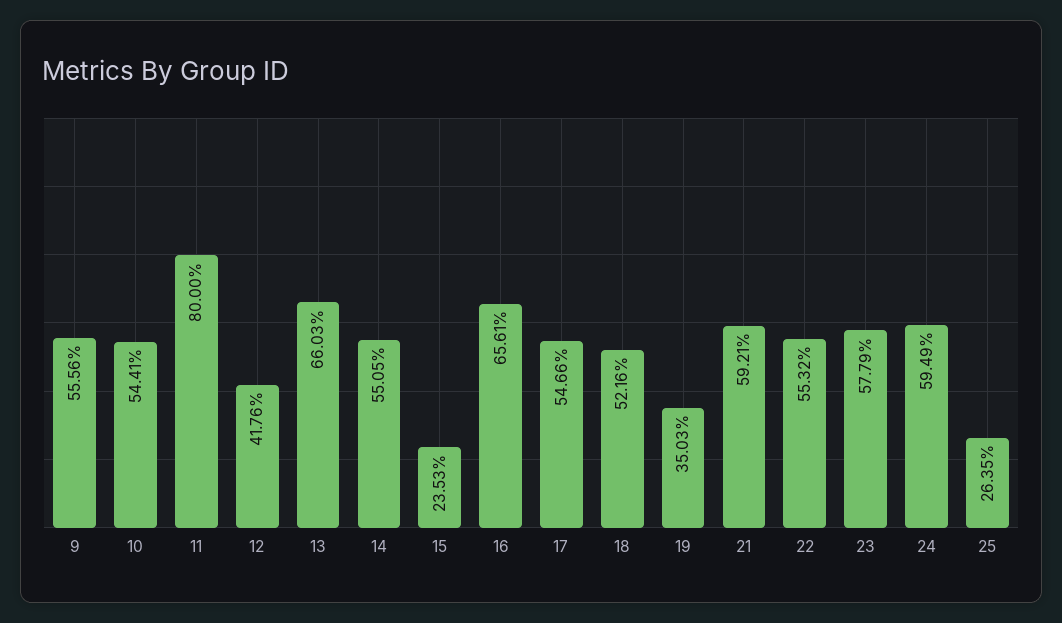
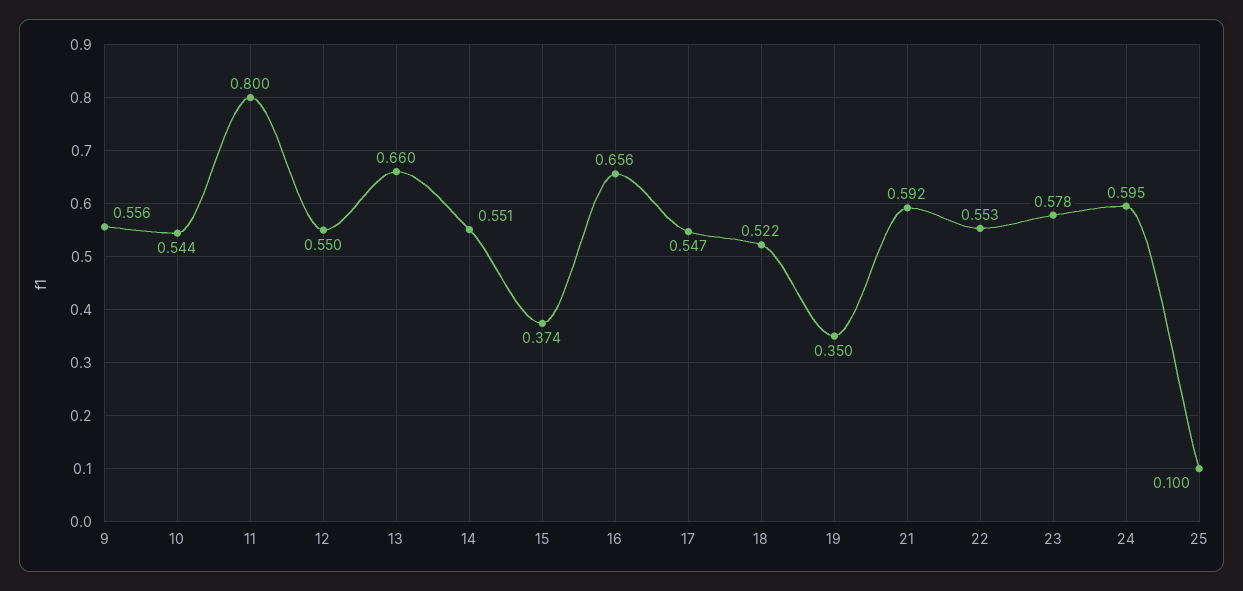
  {
    "9": 0.5556,
    "10": 0.5441,
    "11": 0.8,
-   "12": 0.4176,
+   "12": 0.55,
    "13": 0.6603,
    "14": 0.5505,
-   "15": 0.2353,
+   "15": 0.374,
    "16": 0.6561,
    "17": 0.5466,
    "18": 0.5216,
    "19": 0.3503,
    "21": 0.5921,
    "22": 0.5532,
    "23": 0.5779,
    "24": 0.5949,
-   "25": 0.2635
+   "25": 0.1
  }

